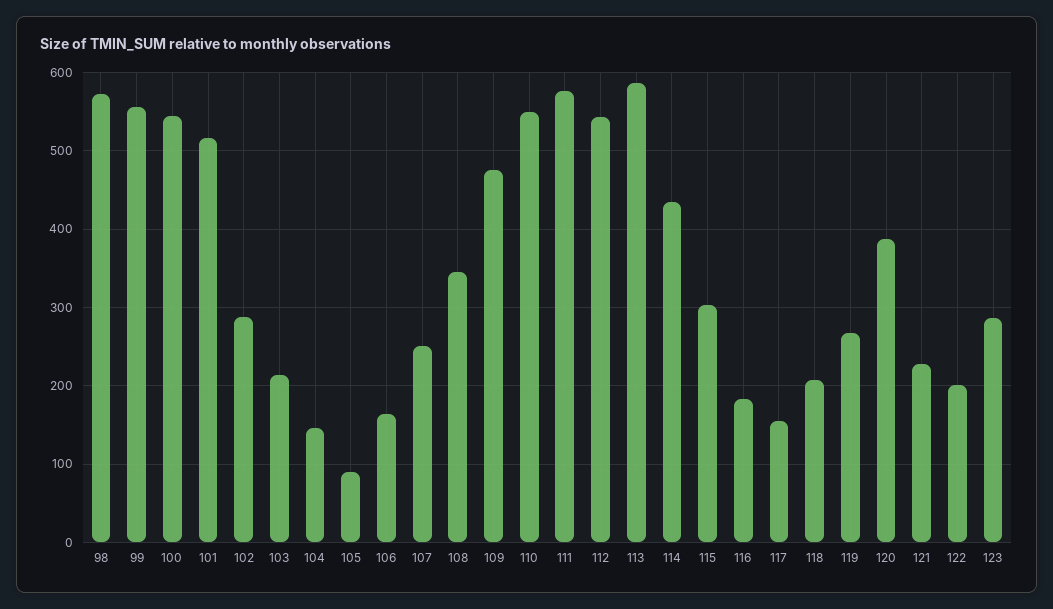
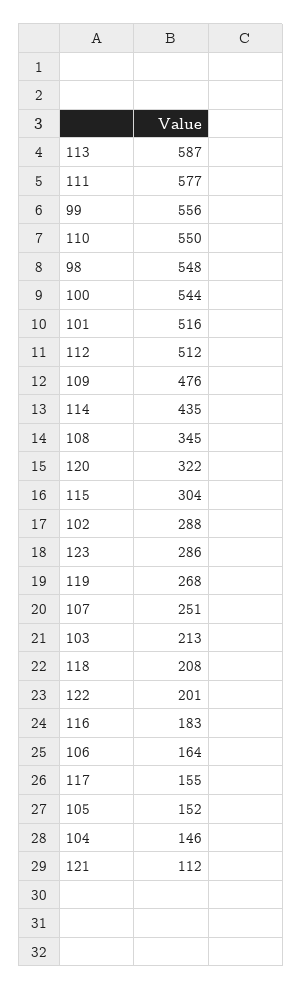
  {
-   "98": 570,
+   "98": 548,
    "99": 556,
    "100": 544,
    "101": 516,
    "102": 288,
    "103": 213,
    "104": 146,
-   "105": 90,
+   "105": 152,
    "106": 164,
    "107": 251,
    "108": 345,
    "109": 476,
    "110": 550,
    "111": 577,
-   "112": 540,
+   "112": 512,
    "113": 587,
    "114": 435,
    "115": 304,
    "116": 183,
    "117": 155,
    "118": 208,
    "119": 268,
-   "120": 390,
+   "120": 322,
-   "121": 230,
+   "121": 112,
    "122": 201,
    "123": 286
  }

